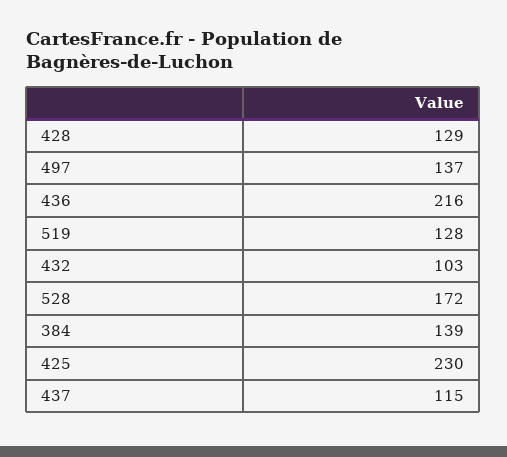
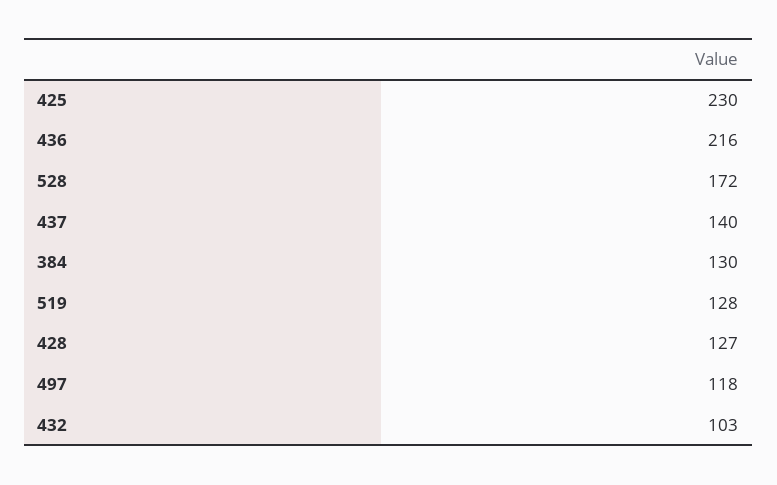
  {
-   "428": 129,
+   "428": 127,
-   "497": 137,
+   "497": 118,
    "436": 216,
    "519": 128,
    "432": 103,
    "528": 172,
-   "384": 139,
+   "384": 130,
    "425": 230,
-   "437": 115
+   "437": 140
  }

